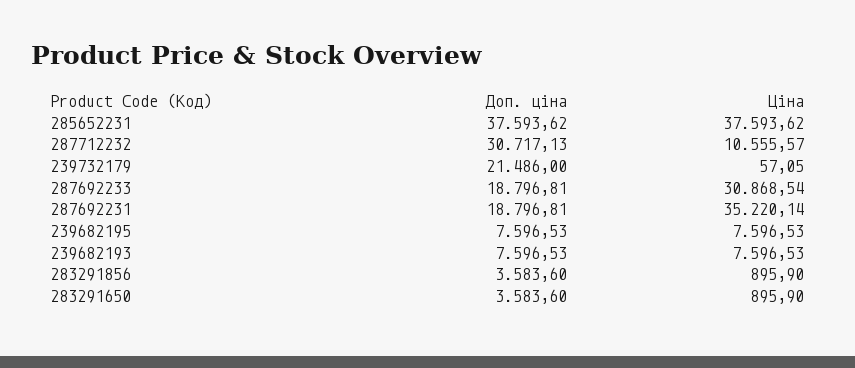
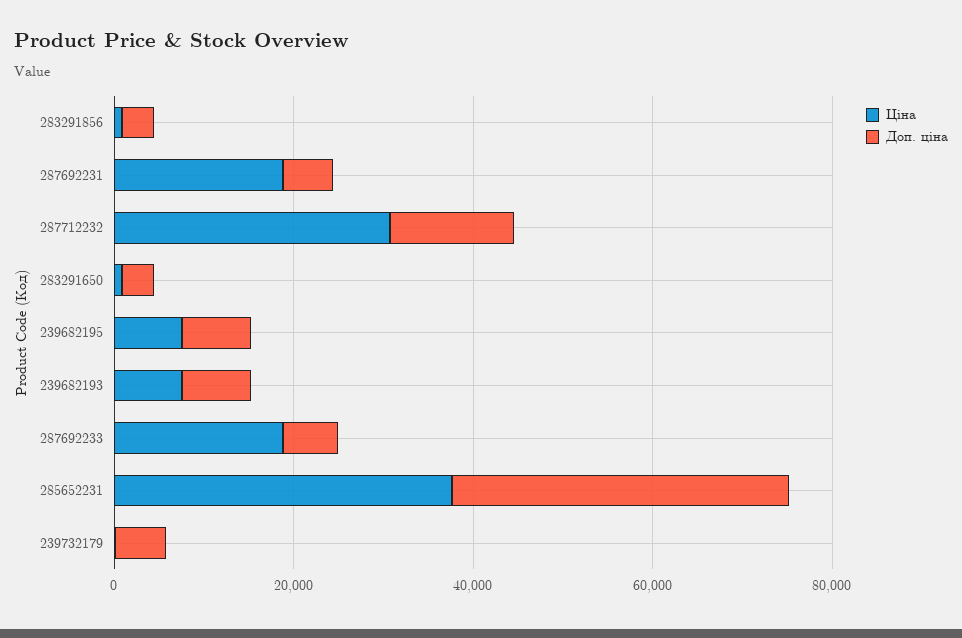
  {
    "Доп. ціна": {
      "285652231": 37593.62,
-     "287712232": 30717.13,
+     "287712232": 15000,
-     "239732179": 21486,
+     "239732179": 5000,
-     "287692233": 18796.81,
+     "287692233": 5000,
-     "287692231": 18796.81,
+     "287692231": 5000,
      "239682195": 7596.53,
      "239682193": 7596.53,
      "283291856": 3583.6,
      "283291650": 3583.6
    },
    "Ціна": {
      "285652231": 37593.62,
-     "287712232": 10555.57,
+     "287712232": 30000,
      "239732179": 57.05,
-     "287692233": 30868.54,
+     "287692233": 20000,
-     "287692231": 35220.14,
+     "287692231": 20000,
      "239682195": 7596.53,
      "239682193": 7596.53,
      "283291856": 895.9,
      "283291650": 895.9
    }
  }

